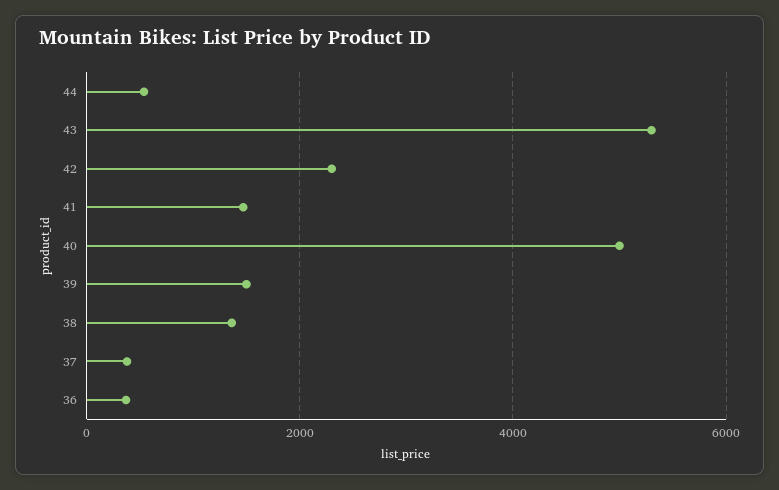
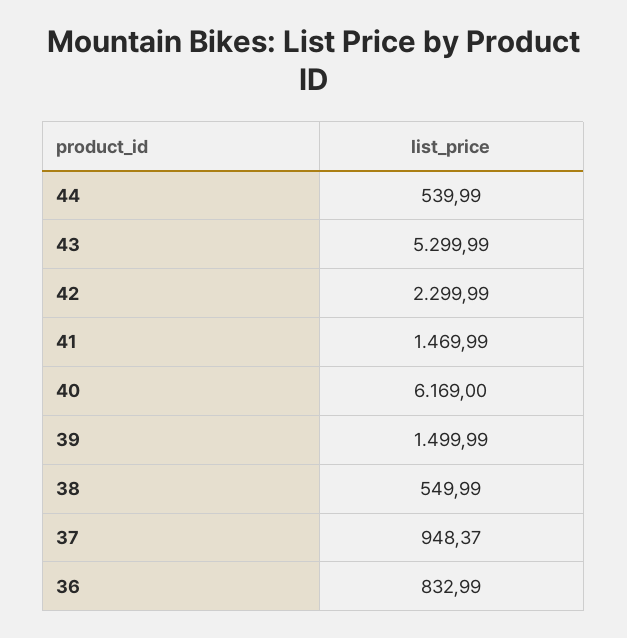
  {
    "44": 539.99,
    "43": 5299.99,
    "42": 2299.99,
    "41": 1469.99,
-   "40": 5000,
+   "40": 6169,
    "39": 1499.99,
-   "38": 1400,
+   "38": 549.99,
-   "37": 400,
+   "37": 948.37,
-   "36": 400
+   "36": 832.99
  }

